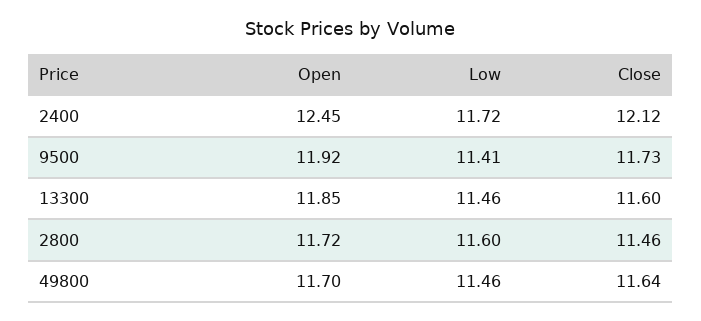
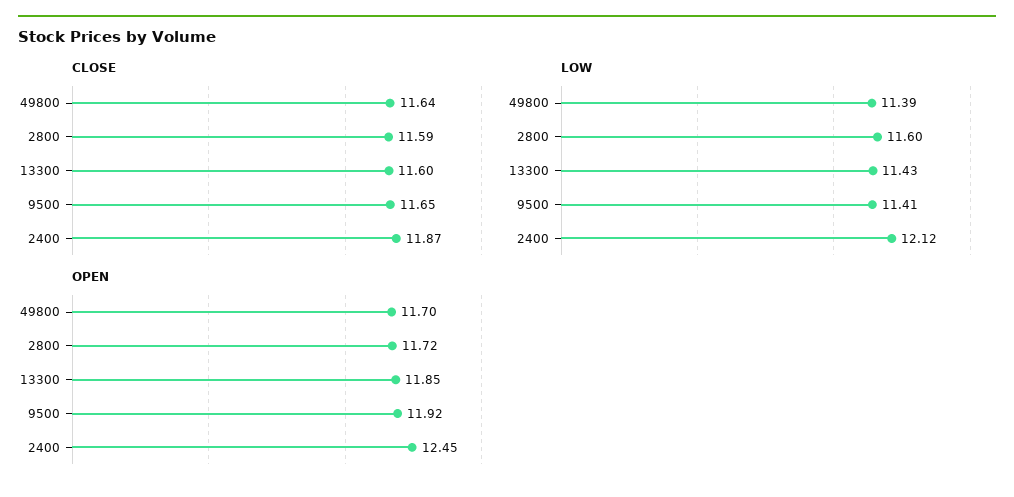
  {
    "Open": {
      "2400": 12.45,
      "9500": 11.92,
      "13300": 11.85,
      "2800": 11.72,
      "49800": 11.7
    },
    "Low": {
-     "2400": 11.72,
+     "2400": 12.12,
      "9500": 11.41,
-     "13300": 11.46,
+     "13300": 11.43,
      "2800": 11.6,
-     "49800": 11.46
+     "49800": 11.39
    },
    "Close": {
-     "2400": 12.12,
+     "2400": 11.87,
-     "9500": 11.73,
+     "9500": 11.65,
      "13300": 11.6,
-     "2800": 11.46,
+     "2800": 11.59,
      "49800": 11.64
    }
  }

